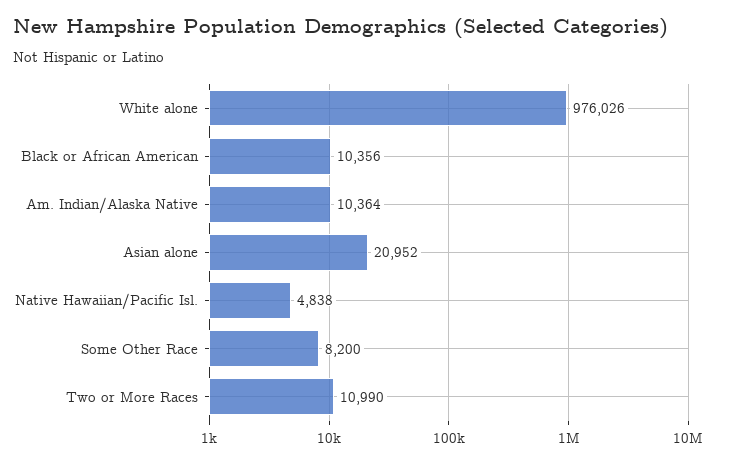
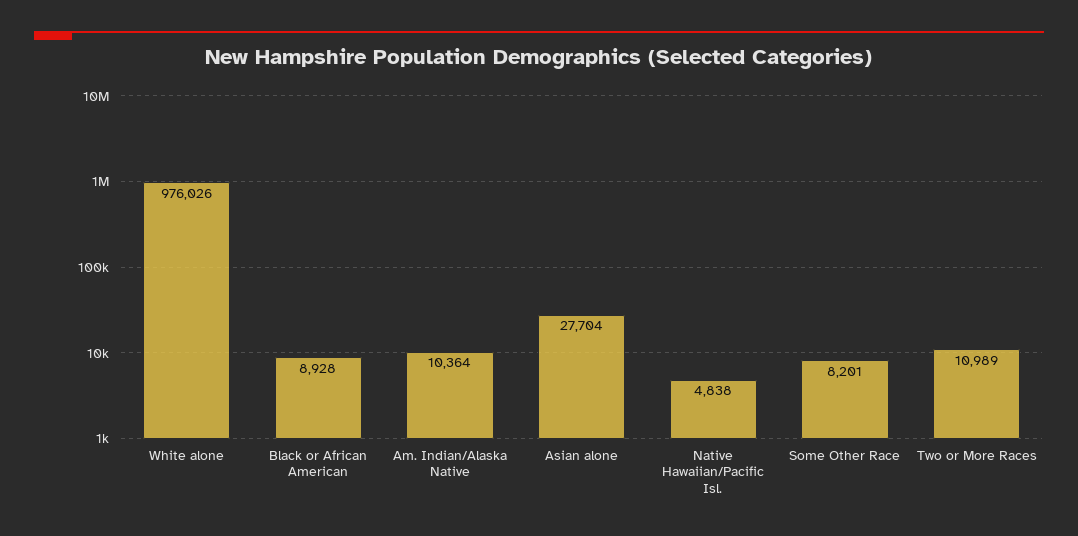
  {
    "White alone": 976026,
-   "Black or African American": 10356,
+   "Black or African American": 8928,
    "Am. Indian/Alaska Native": 10364,
-   "Asian alone": 20952,
+   "Asian alone": 27704,
    "Native Hawaiian/Pacific Isl.": 4838,
-   "Some Other Race": 8200,
+   "Some Other Race": 8201,
-   "Two or More Races": 10990
+   "Two or More Races": 10989
  }

